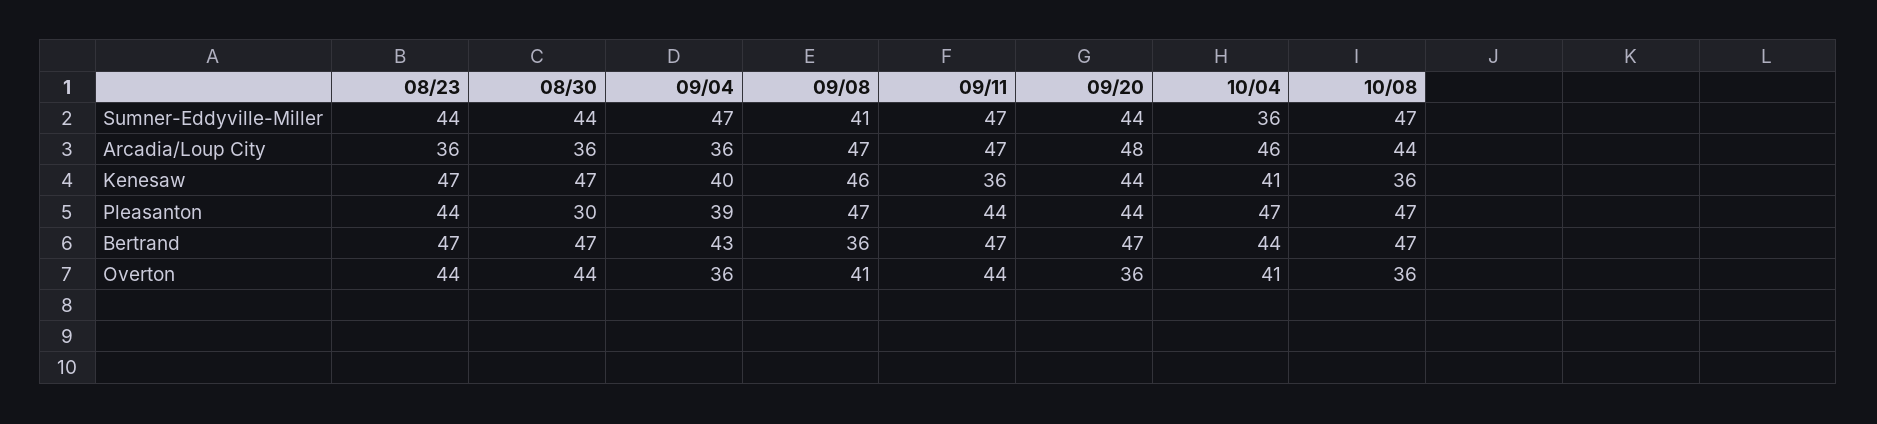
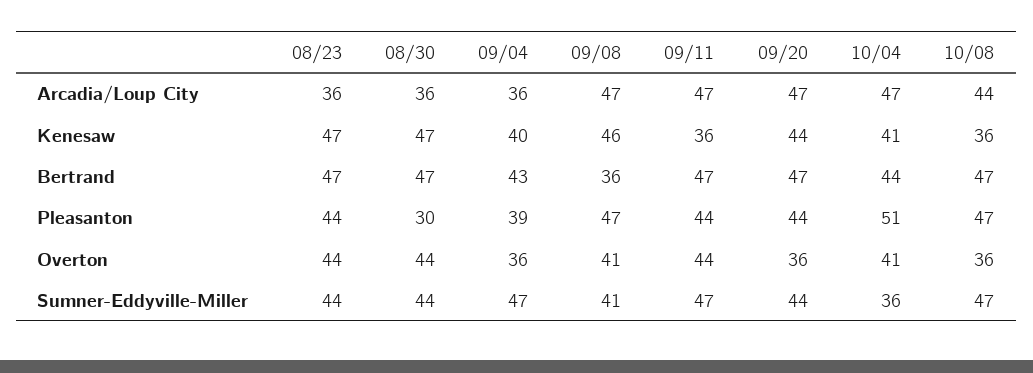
  {
    "08/23": {
      "Sumner-Eddyville-Miller": 44,
      "Arcadia/Loup City": 36,
      "Kenesaw": 47,
      "Pleasanton": 44,
      "Bertrand": 47,
      "Overton": 44
    },
    "08/30": {
      "Sumner-Eddyville-Miller": 44,
      "Arcadia/Loup City": 36,
      "Kenesaw": 47,
      "Pleasanton": 30,
      "Bertrand": 47,
      "Overton": 44
    },
    "09/04": {
      "Sumner-Eddyville-Miller": 47,
      "Arcadia/Loup City": 36,
      "Kenesaw": 40,
      "Pleasanton": 39,
      "Bertrand": 43,
      "Overton": 36
    },
    "09/08": {
      "Sumner-Eddyville-Miller": 41,
      "Arcadia/Loup City": 47,
      "Kenesaw": 46,
      "Pleasanton": 47,
      "Bertrand": 36,
      "Overton": 41
    },
    "09/11": {
      "Sumner-Eddyville-Miller": 47,
      "Arcadia/Loup City": 47,
      "Kenesaw": 36,
      "Pleasanton": 44,
      "Bertrand": 47,
      "Overton": 44
    },
    "09/20": {
      "Sumner-Eddyville-Miller": 44,
-     "Arcadia/Loup City": 48,
+     "Arcadia/Loup City": 47,
      "Kenesaw": 44,
      "Pleasanton": 44,
      "Bertrand": 47,
      "Overton": 36
    },
    "10/04": {
      "Sumner-Eddyville-Miller": 36,
-     "Arcadia/Loup City": 46,
+     "Arcadia/Loup City": 47,
      "Kenesaw": 41,
-     "Pleasanton": 47,
+     "Pleasanton": 51,
      "Bertrand": 44,
      "Overton": 41
    },
    "10/08": {
      "Sumner-Eddyville-Miller": 47,
      "Arcadia/Loup City": 44,
      "Kenesaw": 36,
      "Pleasanton": 47,
      "Bertrand": 47,
      "Overton": 36
    }
  }

